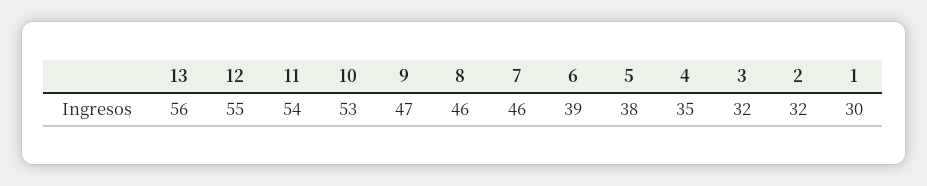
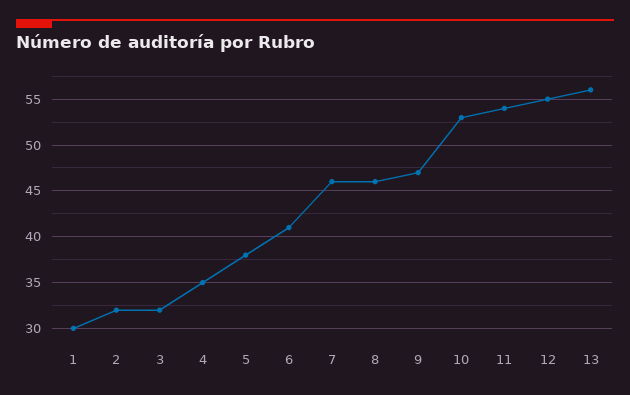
  {
    "13": 56,
    "12": 55,
    "11": 54,
    "10": 53,
    "9": 47,
    "8": 46,
    "7": 46,
-   "6": 39,
+   "6": 41,
    "5": 38,
    "4": 35,
    "3": 32,
    "2": 32,
    "1": 30
  }

